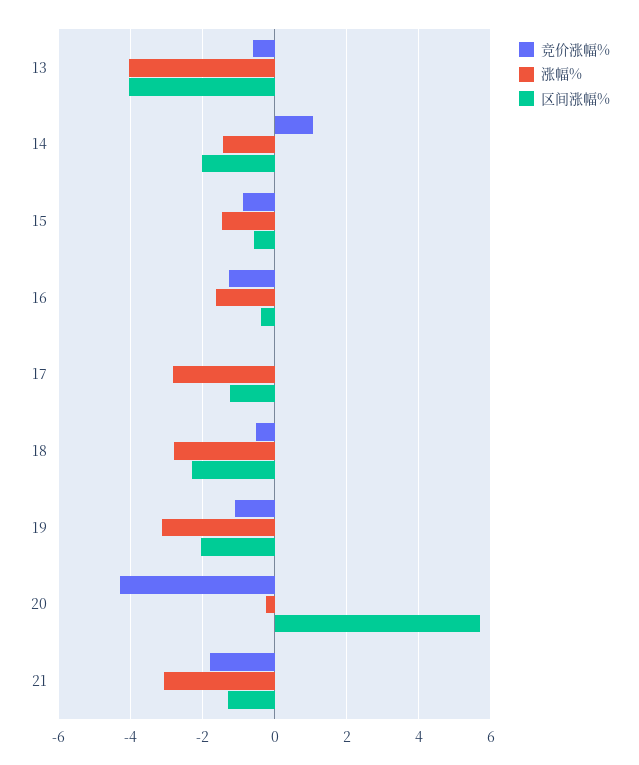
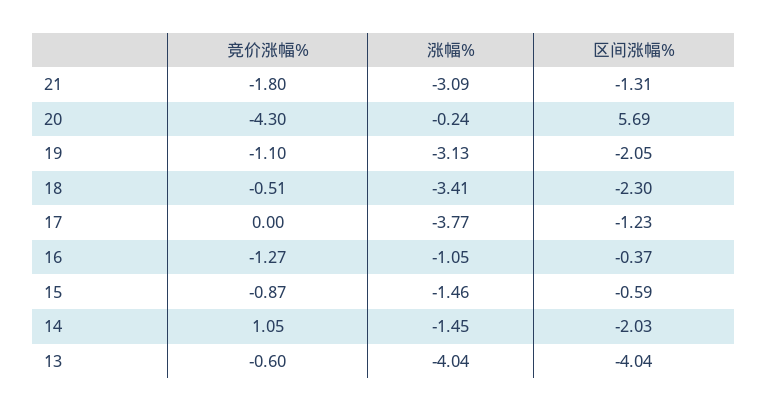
  {
    "竞价涨幅%": {
      "13": -0.6,
      "14": 1.05,
      "15": -0.87,
      "16": -1.27,
      "17": 0,
      "18": -0.51,
      "19": -1.1,
      "20": -4.3,
      "21": -1.8
    },
    "涨幅%": {
      "13": -4.04,
      "14": -1.45,
      "15": -1.46,
-     "16": -1.6,
+     "16": -1.05,
-     "17": -2.8,
+     "17": -3.77,
-     "18": -2.8,
+     "18": -3.41,
      "19": -3.13,
      "20": -0.24,
      "21": -3.09
    },
    "区间涨幅%": {
      "13": -4.04,
      "14": -2.03,
      "15": -0.59,
      "16": -0.37,
      "17": -1.23,
      "18": -2.3,
      "19": -2.05,
      "20": 5.69,
      "21": -1.31
    }
  }

